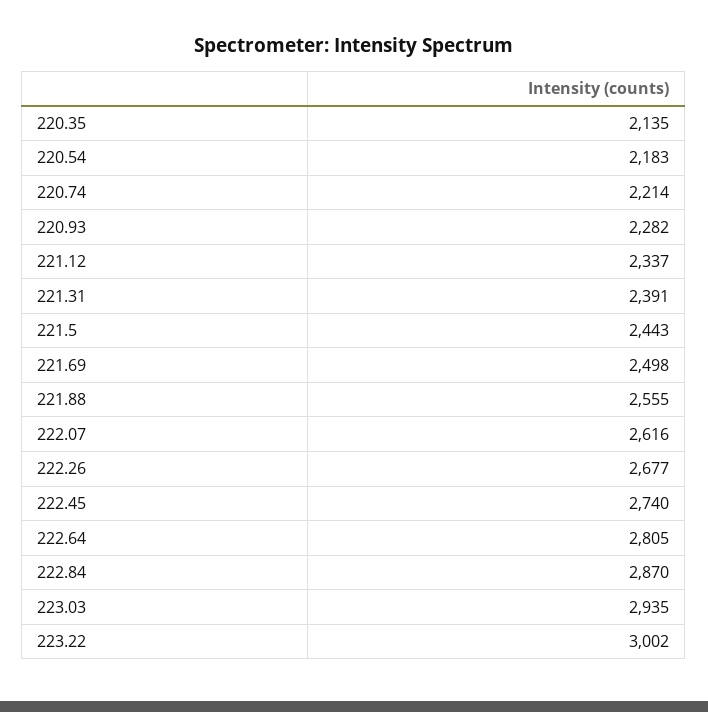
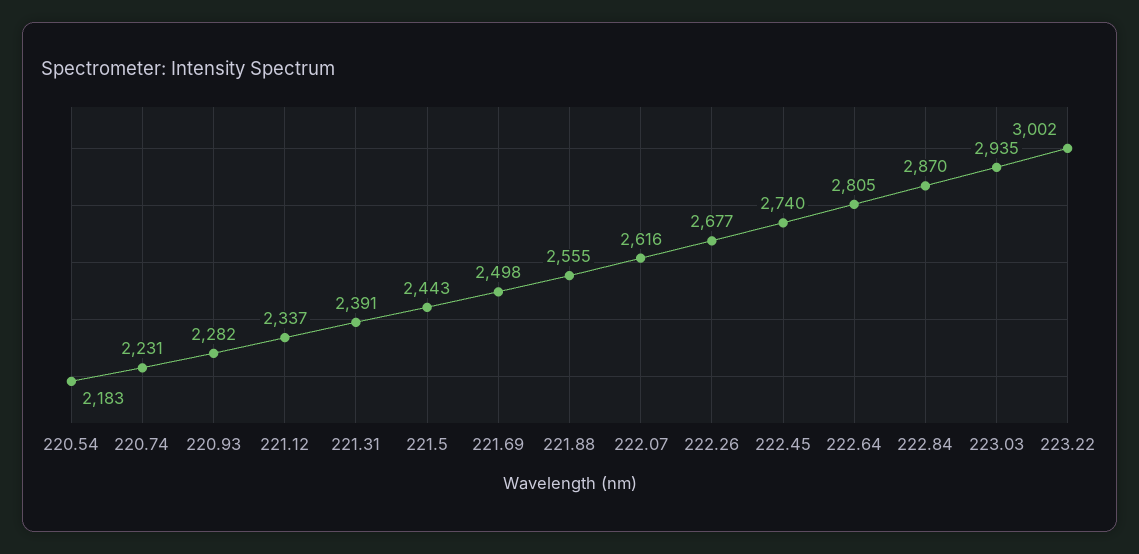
  {
-   "220.35": 2135,
    "220.54": 2183,
-   "220.74": 2214,
+   "220.74": 2231,
    "220.93": 2282,
    "221.12": 2337,
    "221.31": 2391,
    "221.5": 2443,
    "221.69": 2498,
    "221.88": 2555,
    "222.07": 2616,
    "222.26": 2677,
    "222.45": 2740,
    "222.64": 2805,
    "222.84": 2870,
    "223.03": 2935,
    "223.22": 3002
  }

